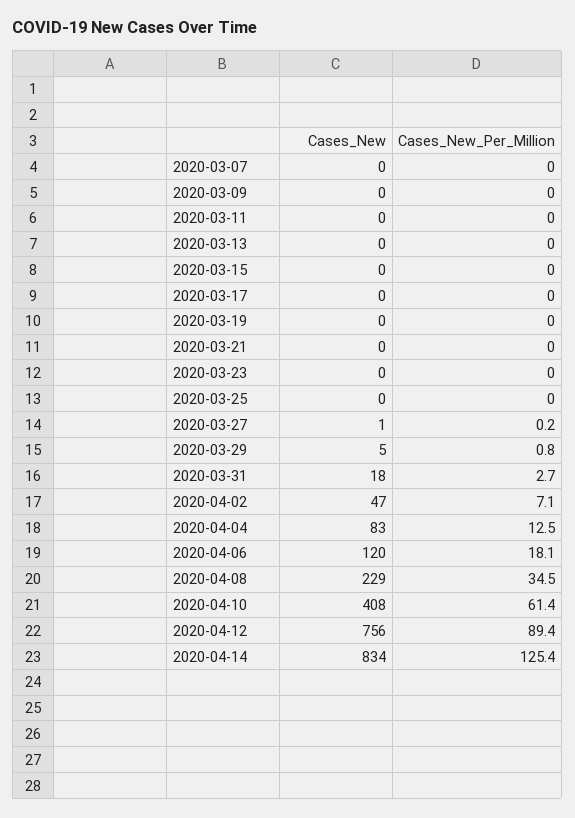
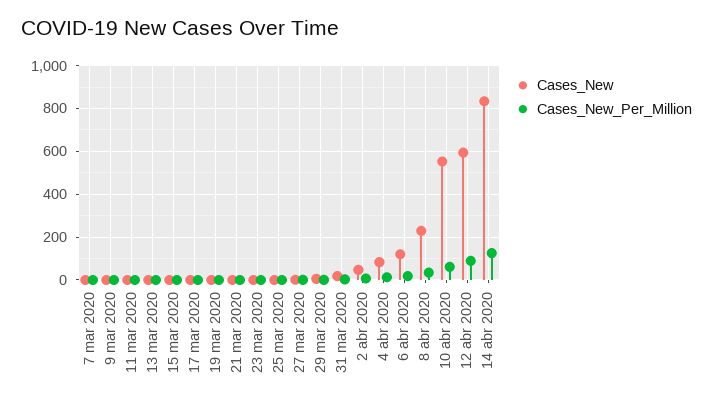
  {
    "Cases_New": {
      "2020-03-07": 0,
      "2020-03-09": 0,
      "2020-03-11": 0,
      "2020-03-13": 0,
      "2020-03-15": 0,
      "2020-03-17": 0,
      "2020-03-19": 0,
      "2020-03-21": 0,
      "2020-03-23": 0,
      "2020-03-25": 0,
      "2020-03-27": 1,
      "2020-03-29": 5,
      "2020-03-31": 18,
      "2020-04-02": 47,
      "2020-04-04": 83,
      "2020-04-06": 120,
      "2020-04-08": 229,
-     "2020-04-10": 408,
+     "2020-04-10": 550,
-     "2020-04-12": 756,
+     "2020-04-12": 600,
      "2020-04-14": 834
    },
    "Cases_New_Per_Million": {
      "2020-03-07": 0,
      "2020-03-09": 0,
      "2020-03-11": 0,
      "2020-03-13": 0,
      "2020-03-15": 0,
      "2020-03-17": 0,
      "2020-03-19": 0,
      "2020-03-21": 0,
      "2020-03-23": 0,
      "2020-03-25": 0,
      "2020-03-27": 0.2,
      "2020-03-29": 0.8,
      "2020-03-31": 2.7,
      "2020-04-02": 7.1,
      "2020-04-04": 12.5,
      "2020-04-06": 18.1,
      "2020-04-08": 34.5,
      "2020-04-10": 61.4,
      "2020-04-12": 89.4,
      "2020-04-14": 125.4
    }
  }

